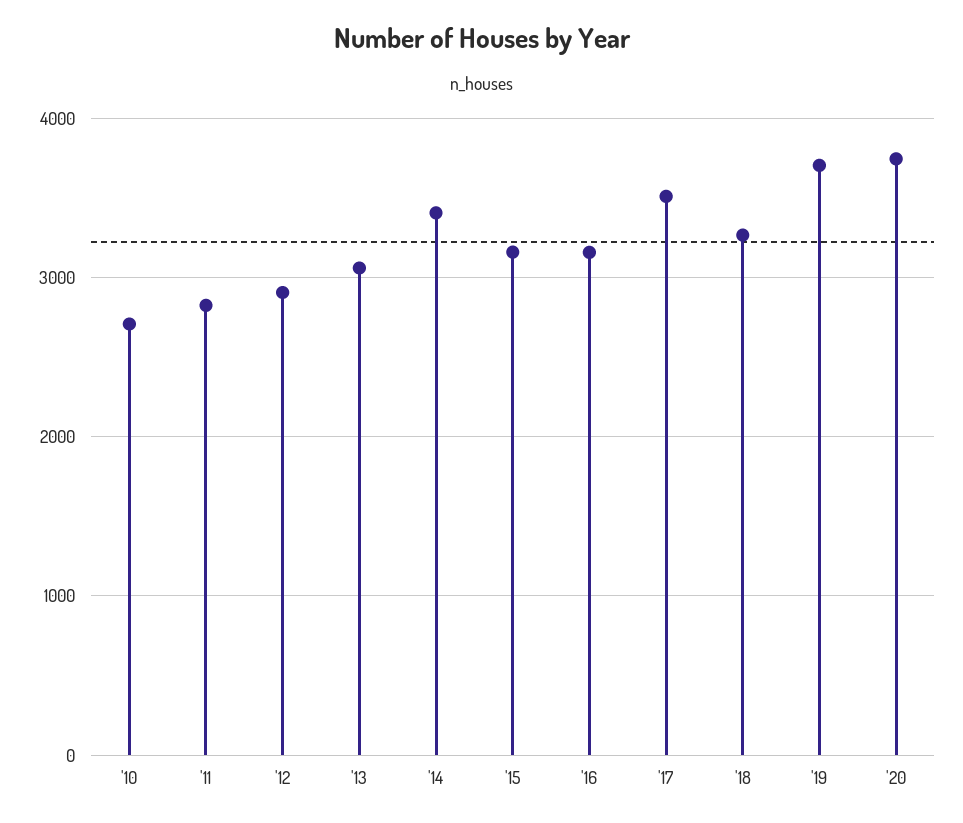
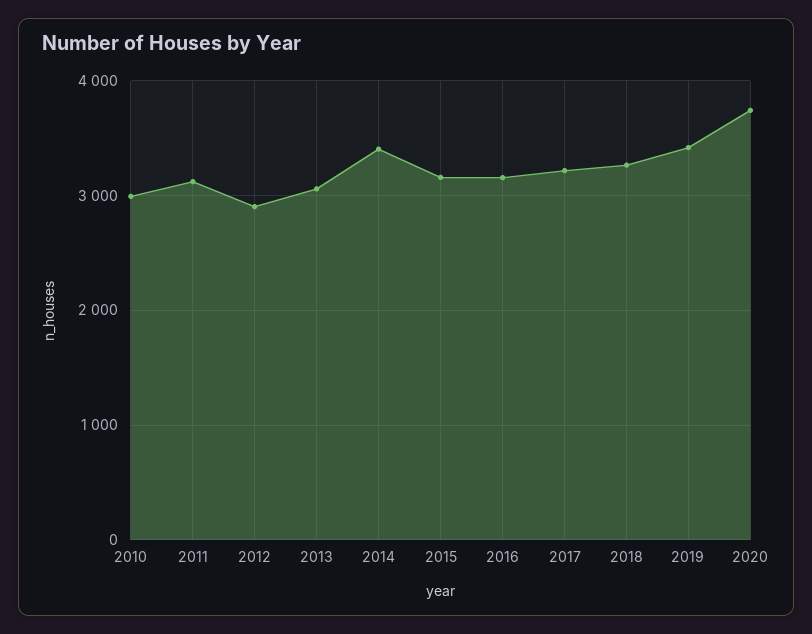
  {
-   "'10": 2700,
+   "'10": 3000,
-   "'11": 2800,
+   "'11": 3100,
    "'12": 2900,
    "'13": 3100,
    "'14": 3400,
    "'15": 3200,
    "'16": 3200,
-   "'17": 3500,
+   "'17": 3200,
    "'18": 3300,
-   "'19": 3700,
+   "'19": 3400,
    "'20": 3700
  }

